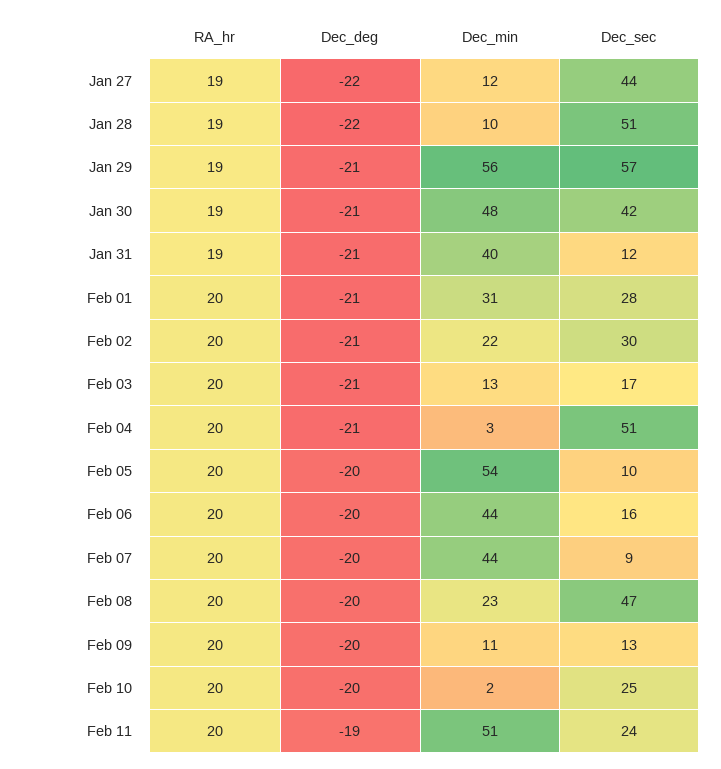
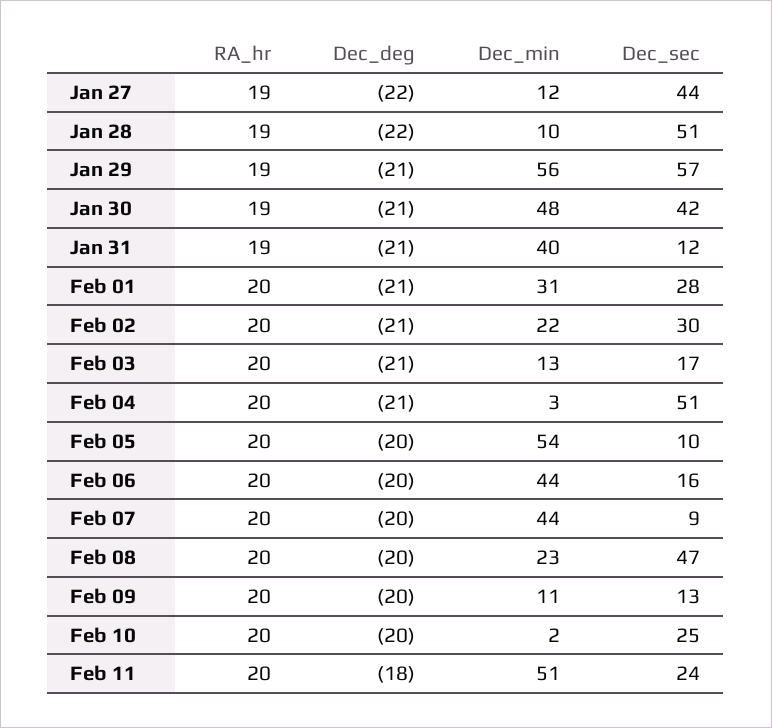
  {
    "RA_hr": {
      "Jan 27": 19,
      "Jan 28": 19,
      "Jan 29": 19,
      "Jan 30": 19,
      "Jan 31": 19,
      "Feb 01": 20,
      "Feb 02": 20,
      "Feb 03": 20,
      "Feb 04": 20,
      "Feb 05": 20,
      "Feb 06": 20,
      "Feb 07": 20,
      "Feb 08": 20,
      "Feb 09": 20,
      "Feb 10": 20,
      "Feb 11": 20
    },
    "Dec_deg": {
      "Jan 27": -22,
      "Jan 28": -22,
      "Jan 29": -21,
      "Jan 30": -21,
      "Jan 31": -21,
      "Feb 01": -21,
      "Feb 02": -21,
      "Feb 03": -21,
      "Feb 04": -21,
      "Feb 05": -20,
      "Feb 06": -20,
      "Feb 07": -20,
      "Feb 08": -20,
      "Feb 09": -20,
      "Feb 10": -20,
-     "Feb 11": -19
+     "Feb 11": -18
    },
    "Dec_min": {
      "Jan 27": 12,
      "Jan 28": 10,
      "Jan 29": 56,
      "Jan 30": 48,
      "Jan 31": 40,
      "Feb 01": 31,
      "Feb 02": 22,
      "Feb 03": 13,
      "Feb 04": 3,
      "Feb 05": 54,
      "Feb 06": 44,
      "Feb 07": 44,
      "Feb 08": 23,
      "Feb 09": 11,
      "Feb 10": 2,
      "Feb 11": 51
    },
    "Dec_sec": {
      "Jan 27": 44,
      "Jan 28": 51,
      "Jan 29": 57,
      "Jan 30": 42,
      "Jan 31": 12,
      "Feb 01": 28,
      "Feb 02": 30,
      "Feb 03": 17,
      "Feb 04": 51,
      "Feb 05": 10,
      "Feb 06": 16,
      "Feb 07": 9,
      "Feb 08": 47,
      "Feb 09": 13,
      "Feb 10": 25,
      "Feb 11": 24
    }
  }

